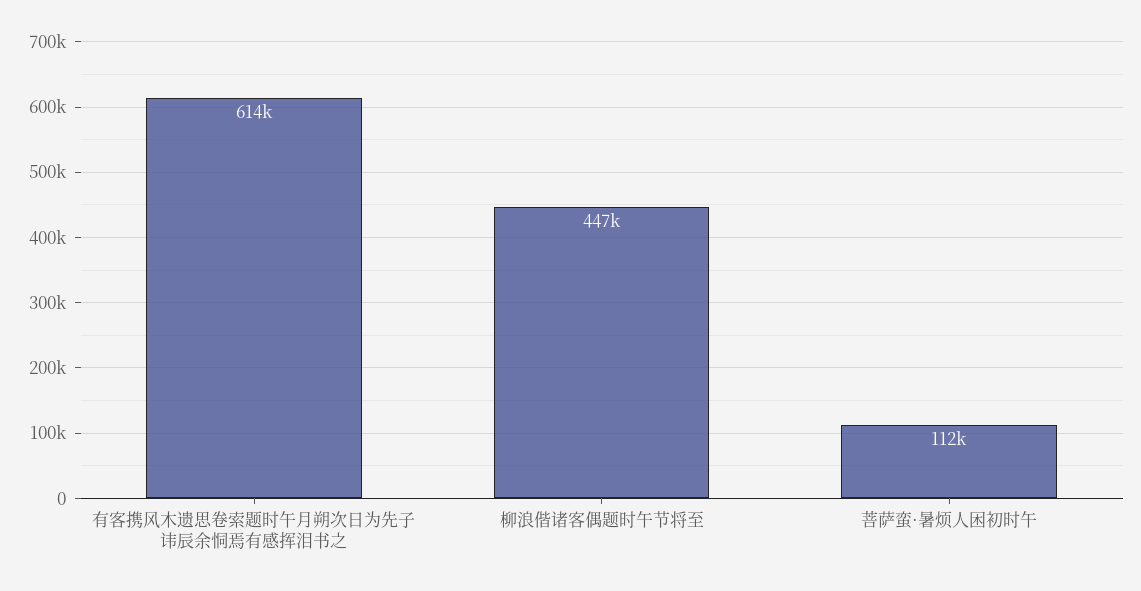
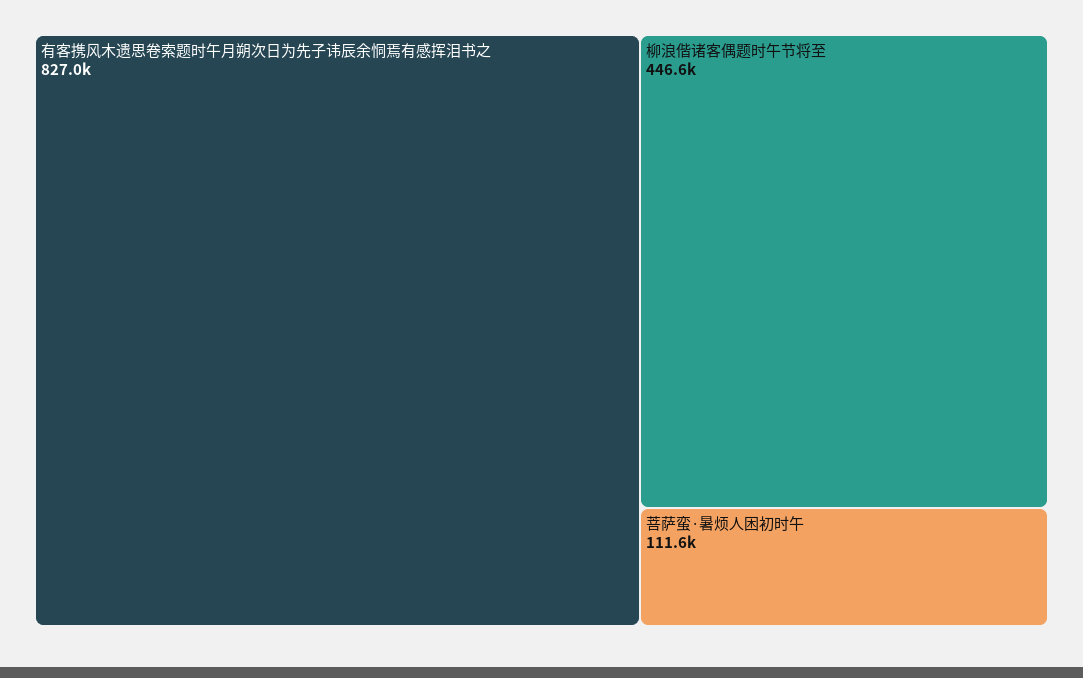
  {
-   "有客携风木遗思卷索题时午月朔次日为先子讳辰余恫焉有感挥泪书之": 614000,
+   "有客携风木遗思卷索题时午月朔次日为先子讳辰余恫焉有感挥泪书之": 827000,
    "柳浪偕诸客偶题时午节将至": 446600,
    "菩萨蛮·暑烦人困初时午": 111600
  }

